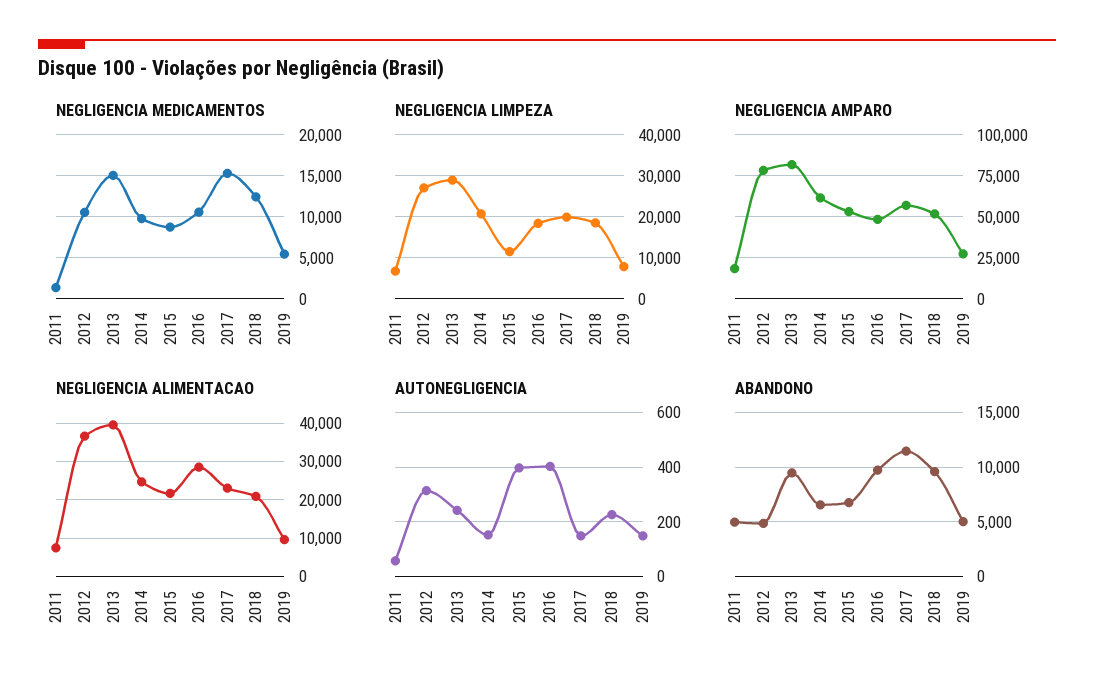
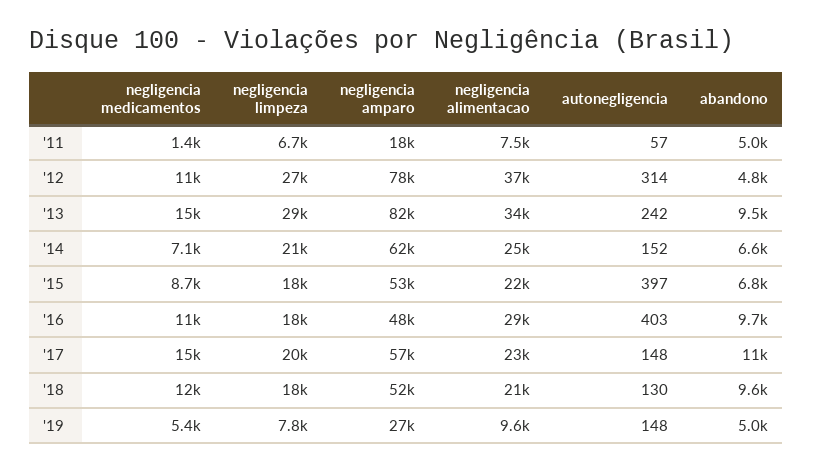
  {
    "NEGLIGENCIA MEDICAMENTOS": {
      "2011": 1400,
      "2012": 11000,
      "2013": 15000,
-     "2014": 10000,
+     "2014": 7100,
      "2015": 8700,
      "2016": 11000,
      "2017": 15000,
      "2018": 12000,
      "2019": 5400
    },
    "NEGLIGENCIA LIMPEZA": {
      "2011": 6700,
      "2012": 27000,
      "2013": 29000,
      "2014": 21000,
-     "2015": 12000,
+     "2015": 18000,
      "2016": 18000,
      "2017": 20000,
      "2018": 18000,
      "2019": 7800
    },
    "NEGLIGENCIA AMPARO": {
      "2011": 18000,
      "2012": 78000,
      "2013": 82000,
      "2014": 62000,
      "2015": 53000,
      "2016": 48000,
      "2017": 57000,
      "2018": 52000,
      "2019": 27000
    },
    "NEGLIGENCIA ALIMENTACAO": {
      "2011": 7500,
      "2012": 37000,
-     "2013": 40000,
+     "2013": 34000,
      "2014": 25000,
      "2015": 22000,
      "2016": 29000,
      "2017": 23000,
      "2018": 21000,
      "2019": 9600
    },
    "AUTONEGLIGENCIA": {
      "2011": 57,
      "2012": 314,
      "2013": 242,
      "2014": 152,
      "2015": 397,
      "2016": 403,
      "2017": 148,
-     "2018": 225,
+     "2018": 130,
      "2019": 148
    },
    "ABANDONO": {
      "2011": 5000,
      "2012": 4800,
      "2013": 9500,
      "2014": 6600,
      "2015": 6800,
      "2016": 9700,
      "2017": 11000,
      "2018": 9600,
      "2019": 5000
    }
  }

